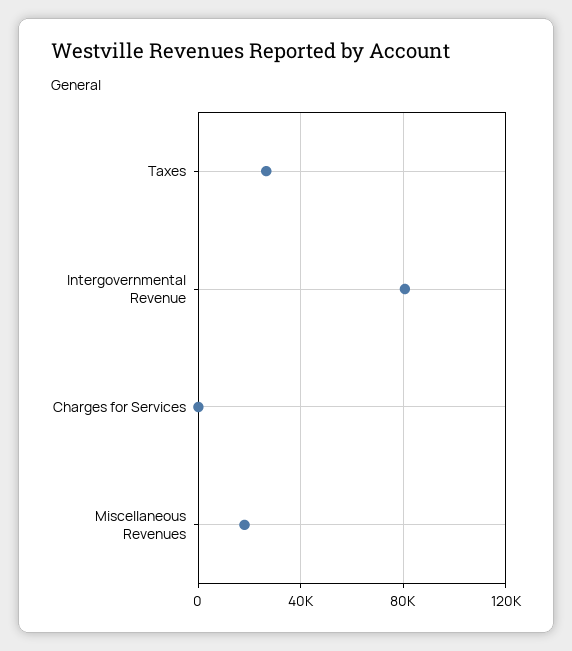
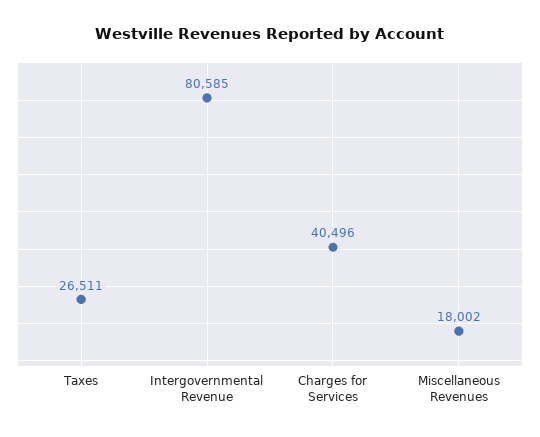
  {
    "Taxes": 26511,
    "Intergovernmental Revenue": 80585,
-   "Charges for Services": 0,
+   "Charges for Services": 40496,
    "Miscellaneous Revenues": 18002
  }

